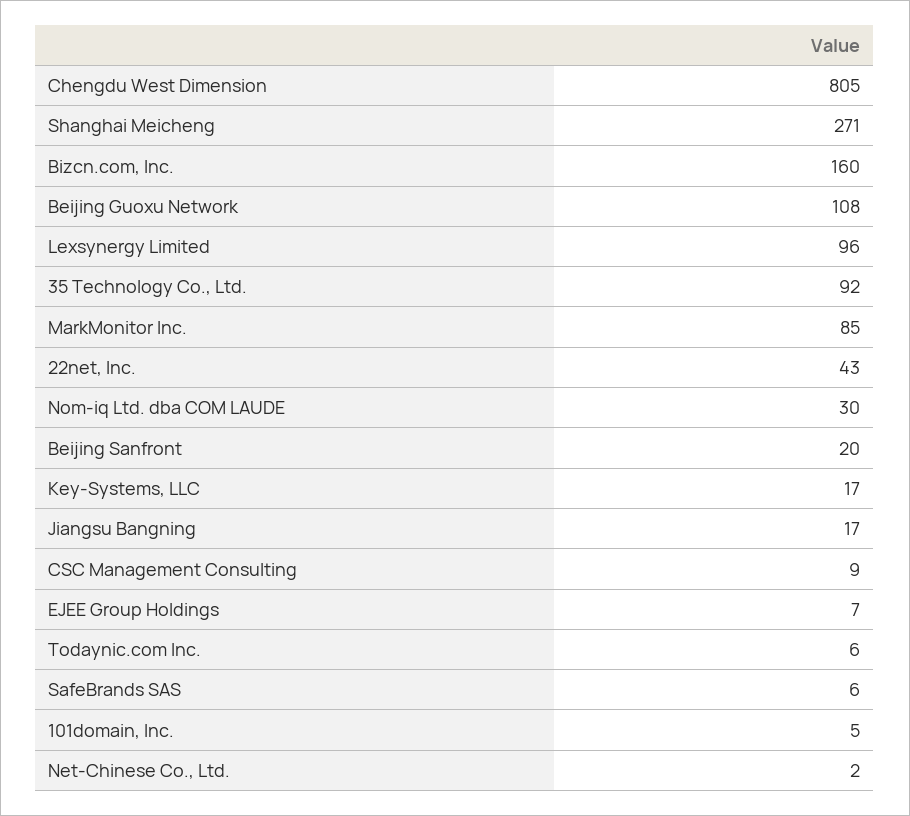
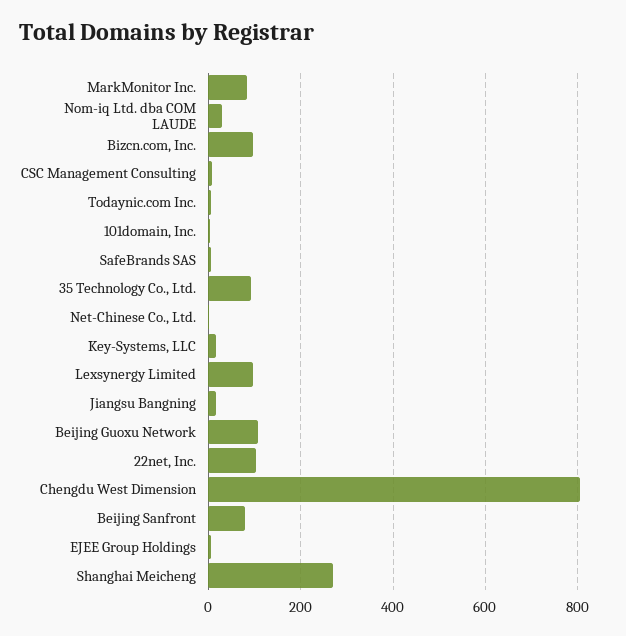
  {
    "Chengdu West Dimension": 805,
    "Shanghai Meicheng": 271,
-   "Bizcn.com, Inc.": 160,
+   "Bizcn.com, Inc.": 100,
    "Beijing Guoxu Network": 108,
    "Lexsynergy Limited": 96,
    "35 Technology Co., Ltd.": 92,
    "MarkMonitor Inc.": 85,
-   "22net, Inc.": 43,
+   "22net, Inc.": 100,
    "Nom-iq Ltd. dba COM LAUDE": 30,
-   "Beijing Sanfront": 20,
+   "Beijing Sanfront": 80,
    "Key-Systems, LLC": 17,
    "Jiangsu Bangning": 17,
    "CSC Management Consulting": 9,
    "EJEE Group Holdings": 7,
    "Todaynic.com Inc.": 6,
    "SafeBrands SAS": 6,
    "101domain, Inc.": 5,
    "Net-Chinese Co., Ltd.": 2
  }

